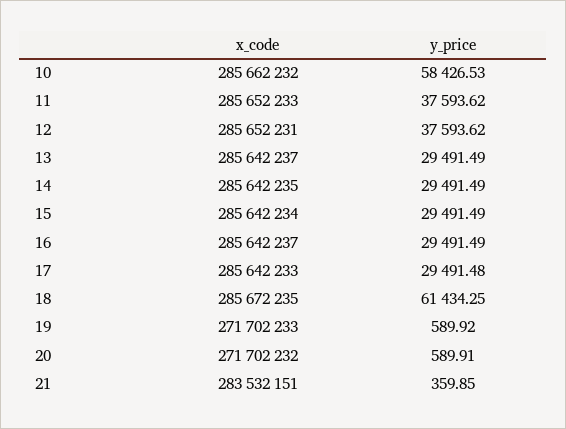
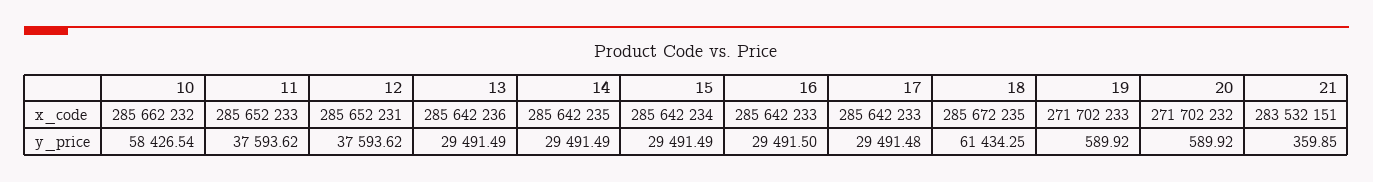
  {
    "x_code": {
      "10": 285662232,
      "11": 285652233,
      "12": 285652231,
-     "13": 285642237,
+     "13": 285642236,
      "14": 285642235,
      "15": 285642234,
-     "16": 285642237,
+     "16": 285642233,
      "17": 285642233,
      "18": 285672235,
      "19": 271702233,
      "20": 271702232,
      "21": 283532151
    },
    "y_price": {
-     "10": 58426.53,
+     "10": 58426.54,
      "11": 37593.62,
      "12": 37593.62,
      "13": 29491.49,
      "14": 29491.49,
      "15": 29491.49,
-     "16": 29491.49,
+     "16": 29491.5,
      "17": 29491.48,
      "18": 61434.25,
      "19": 589.92,
-     "20": 589.91,
+     "20": 589.92,
      "21": 359.85
    }
  }

